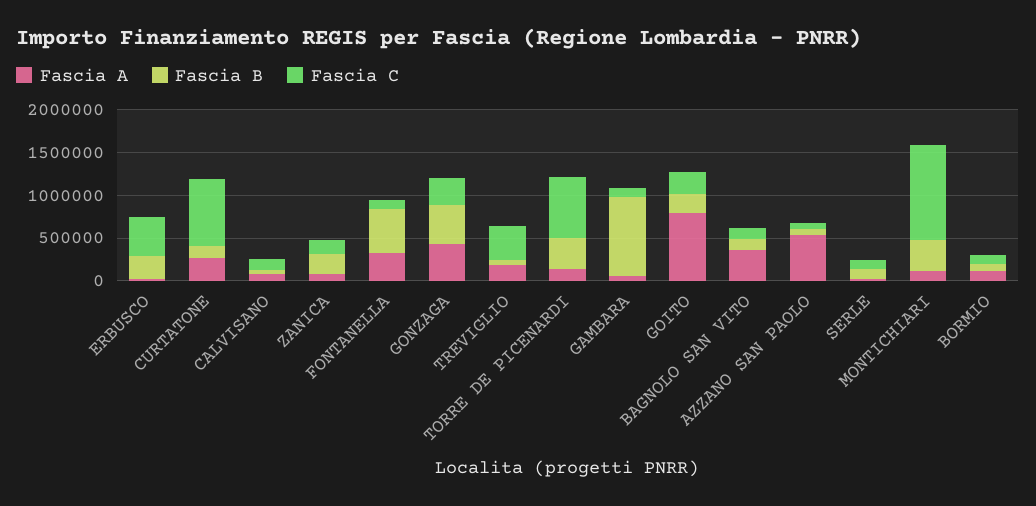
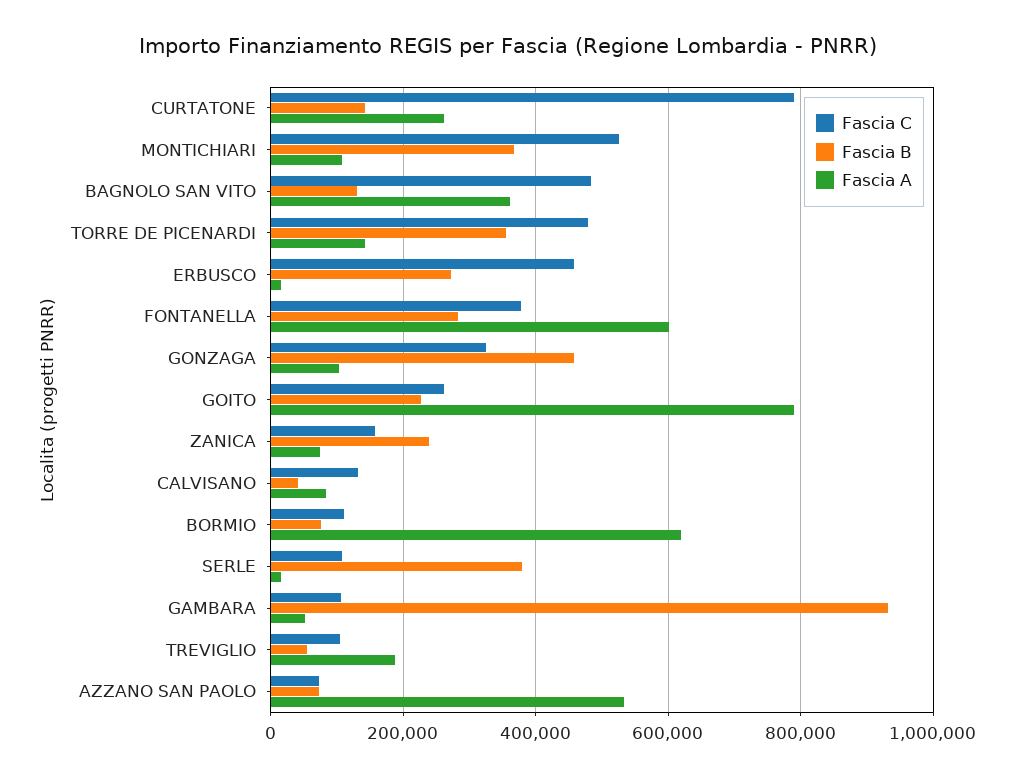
  {
    "Fascia A": {
      "ERBUSCO": 20000,
      "CURTATONE": 260000,
      "CALVISANO": 80000,
      "ZANICA": 80000,
-     "FONTANELLA": 300000,
+     "FONTANELLA": 600000,
-     "GONZAGA": 400000,
+     "GONZAGA": 100000,
      "TREVIGLIO": 180000,
      "TORRE DE PICENARDI": 140000,
      "GAMBARA": 60000,
      "GOITO": 780000,
      "BAGNOLO SAN VITO": 360000,
      "AZZANO SAN PAOLO": 540000,
      "SERLE": 20000,
      "MONTICHIARI": 100000,
-     "BORMIO": 100000
+     "BORMIO": 620000
    },
    "Fascia B": {
      "ERBUSCO": 280000,
      "CURTATONE": 140000,
      "CALVISANO": 40000,
      "ZANICA": 240000,
-     "FONTANELLA": 500000,
+     "FONTANELLA": 280000,
      "GONZAGA": 460000,
      "TREVIGLIO": 60000,
      "TORRE DE PICENARDI": 360000,
      "GAMBARA": 940000,
      "GOITO": 220000,
      "BAGNOLO SAN VITO": 140000,
      "AZZANO SAN PAOLO": 80000,
-     "SERLE": 100000,
+     "SERLE": 380000,
      "MONTICHIARI": 360000,
      "BORMIO": 80000
    },
    "Fascia C": {
      "ERBUSCO": 460000,
      "CURTATONE": 780000,
      "CALVISANO": 140000,
      "ZANICA": 160000,
-     "FONTANELLA": 100000,
+     "FONTANELLA": 380000,
      "GONZAGA": 320000,
-     "TREVIGLIO": 400000,
+     "TREVIGLIO": 100000,
-     "TORRE DE PICENARDI": 700000,
+     "TORRE DE PICENARDI": 480000,
      "GAMBARA": 100000,
      "GOITO": 260000,
-     "BAGNOLO SAN VITO": 100000,
+     "BAGNOLO SAN VITO": 480000,
      "AZZANO SAN PAOLO": 80000,
      "SERLE": 100000,
-     "MONTICHIARI": 1100000,
+     "MONTICHIARI": 520000,
      "BORMIO": 120000
    }
  }

